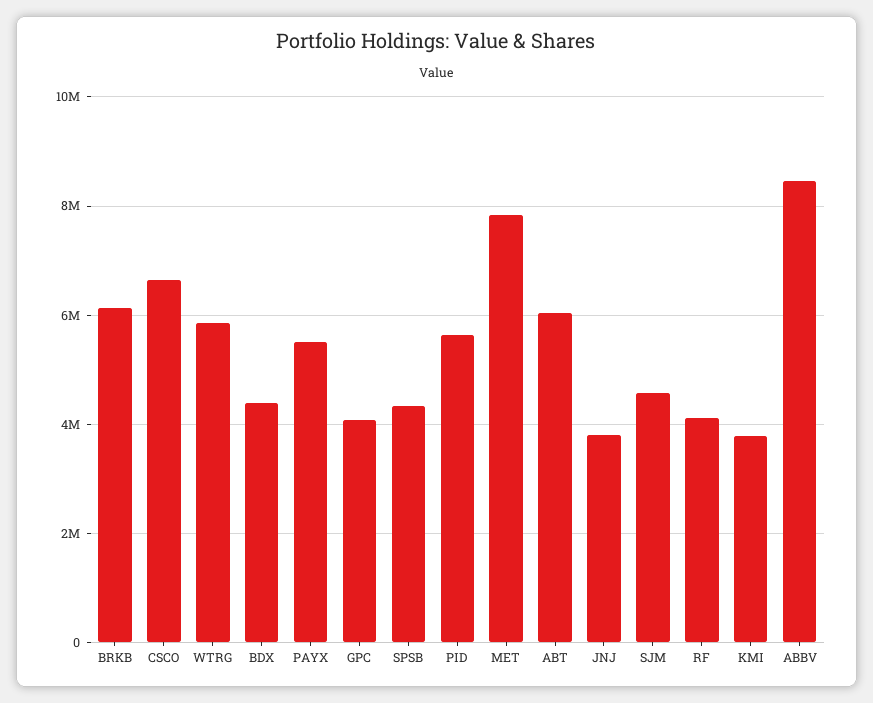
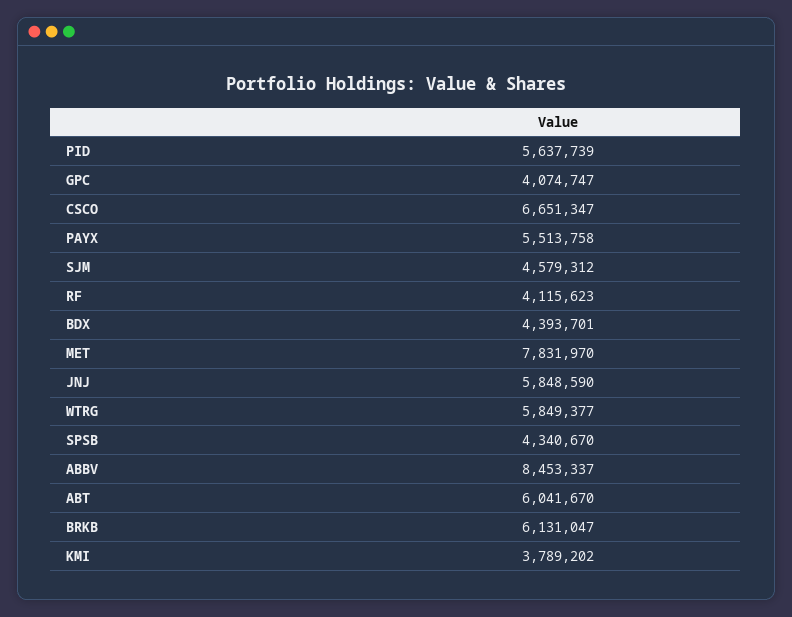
  {
    "BRKB": 6131047,
    "CSCO": 6651347,
    "WTRG": 5849377,
    "BDX": 4393701,
    "PAYX": 5513758,
    "GPC": 4074747,
    "SPSB": 4340670,
    "PID": 5637739,
    "MET": 7831970,
    "ABT": 6041670,
-   "JNJ": 3800000,
+   "JNJ": 5848590,
    "SJM": 4579312,
    "RF": 4115623,
    "KMI": 3789202,
    "ABBV": 8453337
  }

